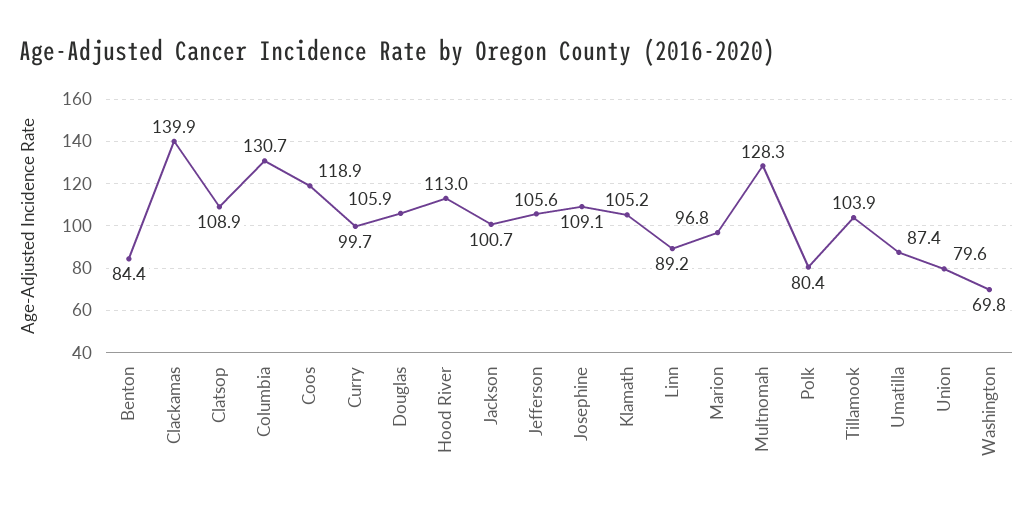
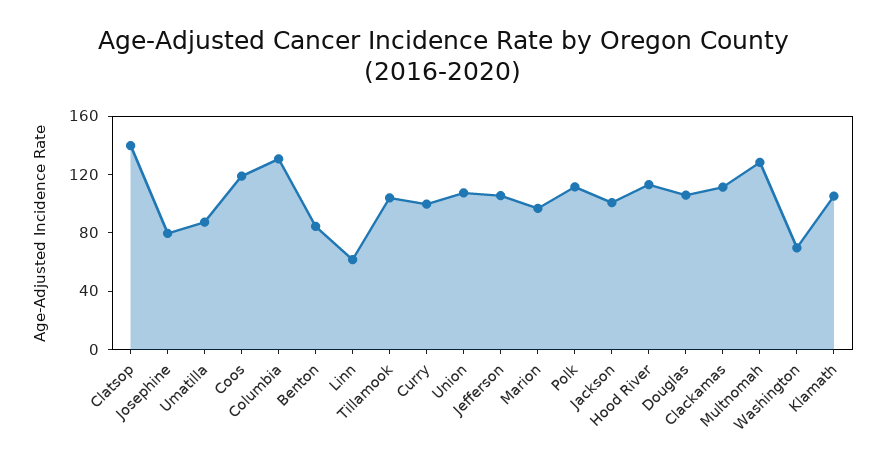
  {
    "Benton": 84.4,
-   "Clackamas": 139.9,
+   "Clackamas": 110,
-   "Clatsop": 108.9,
+   "Clatsop": 140,
    "Columbia": 130.7,
    "Coos": 118.9,
    "Curry": 99.7,
    "Douglas": 105.9,
    "Hood River": 113,
    "Jackson": 100.7,
    "Jefferson": 105.6,
-   "Josephine": 109.1,
+   "Josephine": 80,
    "Klamath": 105.2,
-   "Linn": 89.2,
+   "Linn": 60,
    "Marion": 96.8,
    "Multnomah": 128.3,
-   "Polk": 80.4,
+   "Polk": 110,
    "Tillamook": 103.9,
    "Umatilla": 87.4,
-   "Union": 79.6,
+   "Union": 110,
    "Washington": 69.8
  }

